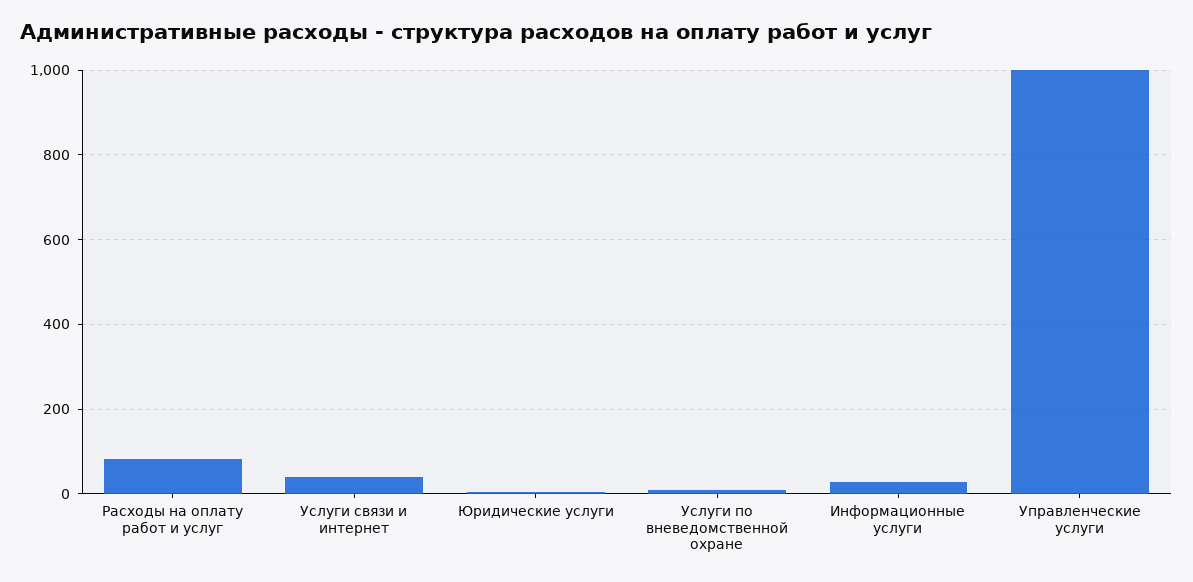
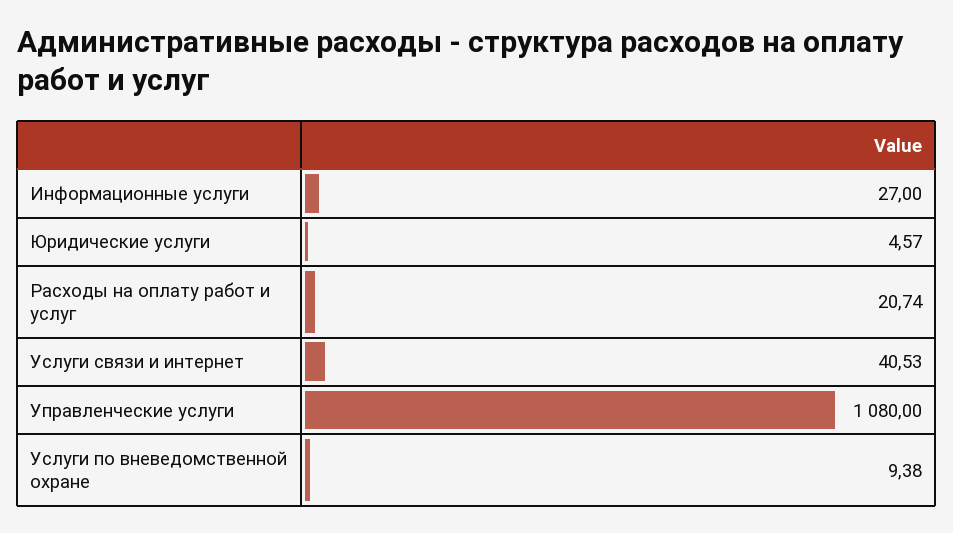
  {
-   "Расходы на оплату работ и услуг": 80,
+   "Расходы на оплату работ и услуг": 20.74,
    "Услуги связи и интернет": 40.53,
    "Юридические услуги": 4.57,
    "Услуги по вневедомственной охране": 9.38,
    "Информационные услуги": 27,
-   "Управленческие услуги": 1000
+   "Управленческие услуги": 1080
  }

